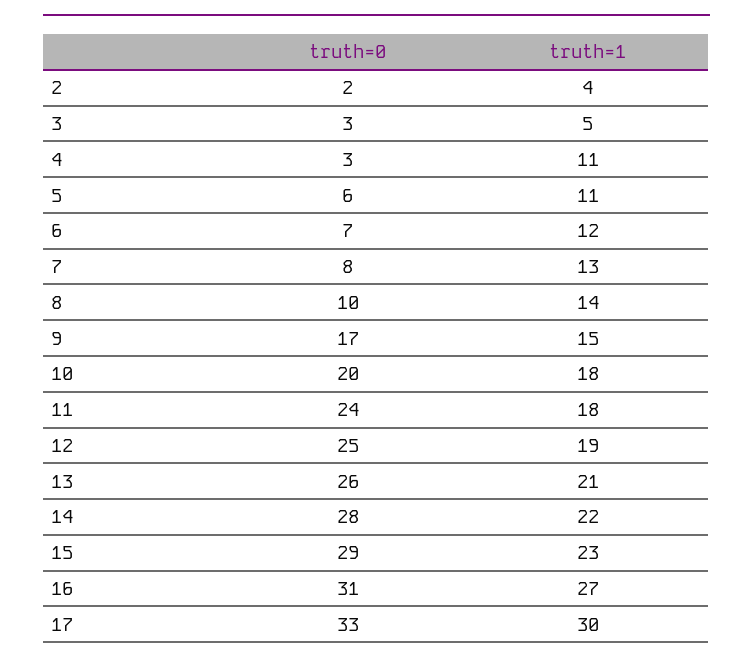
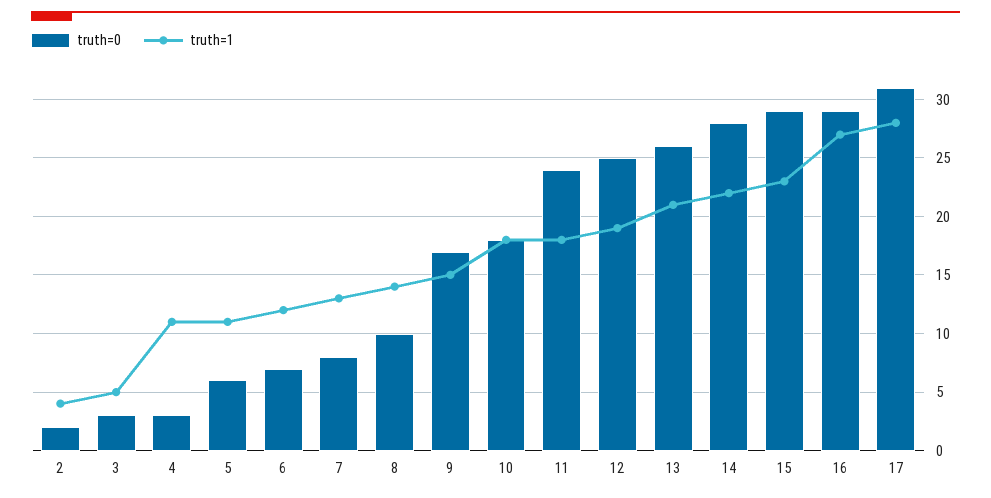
  {
    "truth=0": {
      "2": 2,
      "3": 3,
      "4": 3,
      "5": 6,
      "6": 7,
      "7": 8,
      "8": 10,
      "9": 17,
-     "10": 20,
+     "10": 18,
      "11": 24,
      "12": 25,
      "13": 26,
      "14": 28,
      "15": 29,
-     "16": 31,
+     "16": 29,
-     "17": 33
+     "17": 31
    },
    "truth=1": {
      "2": 4,
      "3": 5,
      "4": 11,
      "5": 11,
      "6": 12,
      "7": 13,
      "8": 14,
      "9": 15,
      "10": 18,
      "11": 18,
      "12": 19,
      "13": 21,
      "14": 22,
      "15": 23,
      "16": 27,
-     "17": 30
+     "17": 28
    }
  }

